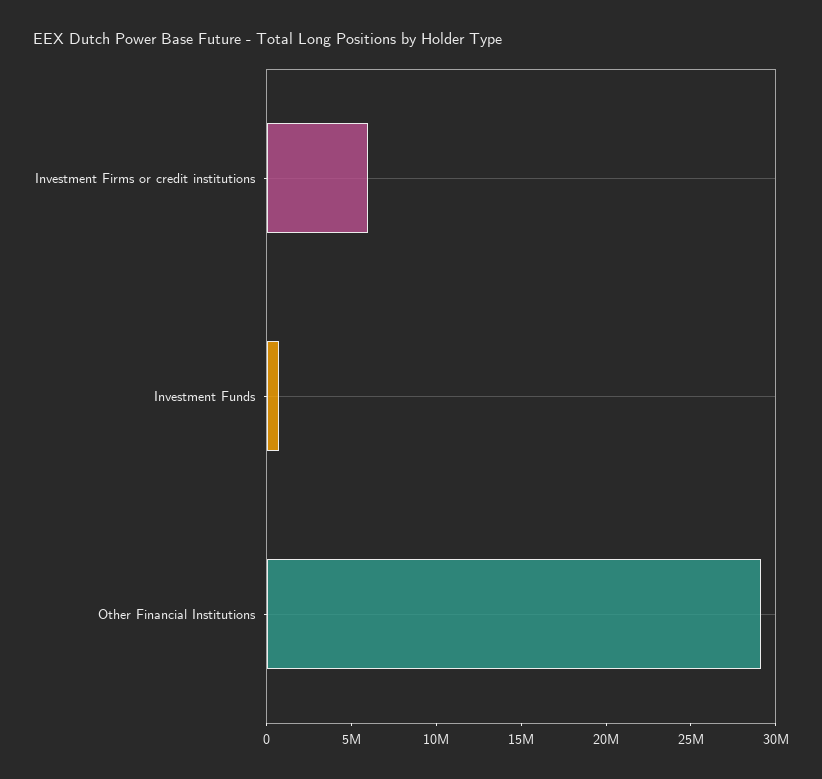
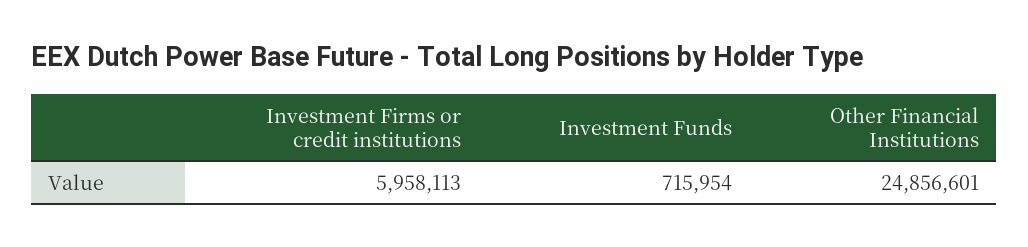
  {
    "Investment Firms or credit institutions": 5958113,
    "Investment Funds": 715954,
-   "Other Financial Institutions": 29000000
+   "Other Financial Institutions": 24856601
  }

